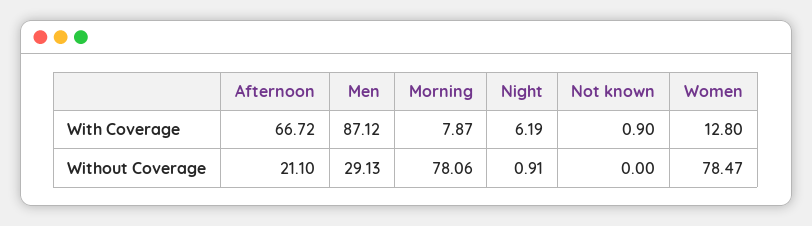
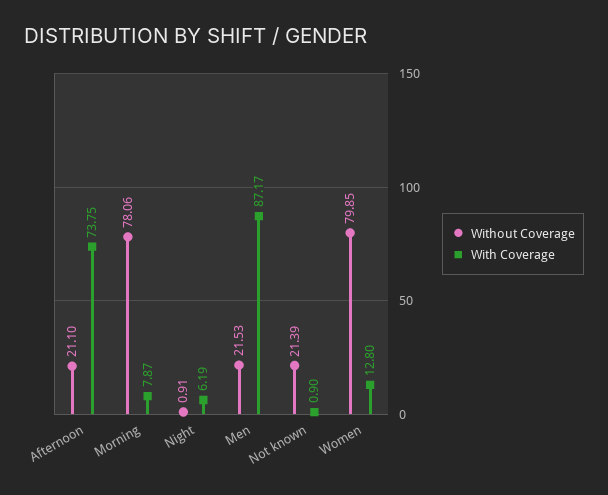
  {
    "With Coverage": {
-     "Afternoon": 66.72,
+     "Afternoon": 73.75,
-     "Men": 87.12,
+     "Men": 87.17,
      "Morning": 7.87,
      "Night": 6.19,
      "Not known": 0.9,
      "Women": 12.8
    },
    "Without Coverage": {
      "Afternoon": 21.1,
-     "Men": 29.13,
+     "Men": 21.53,
      "Morning": 78.06,
      "Night": 0.91,
-     "Not known": 0,
+     "Not known": 21.39,
-     "Women": 78.47
+     "Women": 79.85
    }
  }

